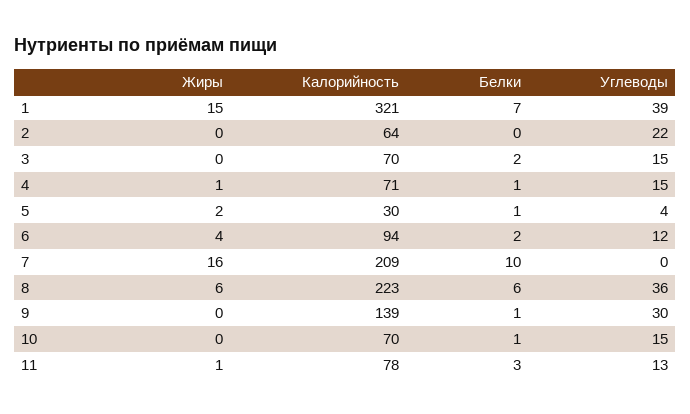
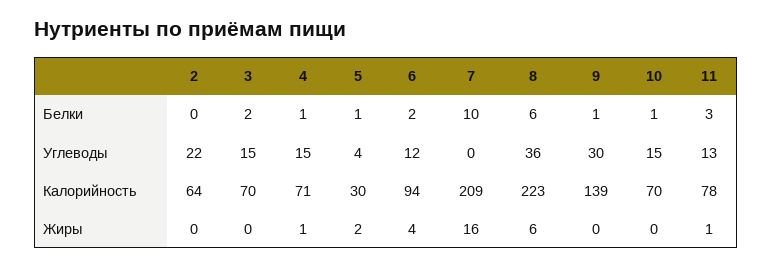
  {
    "Жиры": {
-     "1": 15,
      "2": 0,
      "3": 0,
      "4": 1,
      "5": 2,
      "6": 4,
      "7": 16,
      "8": 6,
      "9": 0,
      "10": 0,
      "11": 1
    },
    "Калорийность": {
-     "1": 321,
      "2": 64,
      "3": 70,
      "4": 71,
      "5": 30,
      "6": 94,
      "7": 209,
      "8": 223,
      "9": 139,
      "10": 70,
      "11": 78
    },
    "Белки": {
-     "1": 7,
      "2": 0,
      "3": 2,
      "4": 1,
      "5": 1,
      "6": 2,
      "7": 10,
      "8": 6,
      "9": 1,
      "10": 1,
      "11": 3
    },
    "Углеводы": {
-     "1": 39,
      "2": 22,
      "3": 15,
      "4": 15,
      "5": 4,
      "6": 12,
      "7": 0,
      "8": 36,
      "9": 30,
      "10": 15,
      "11": 13
    }
  }

